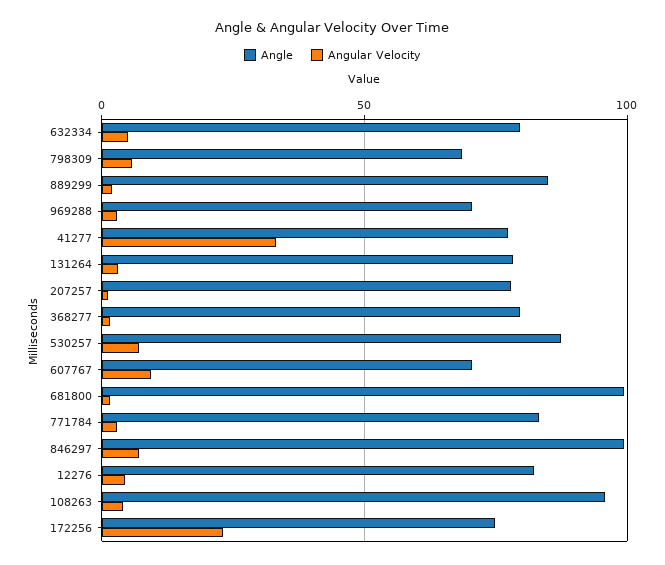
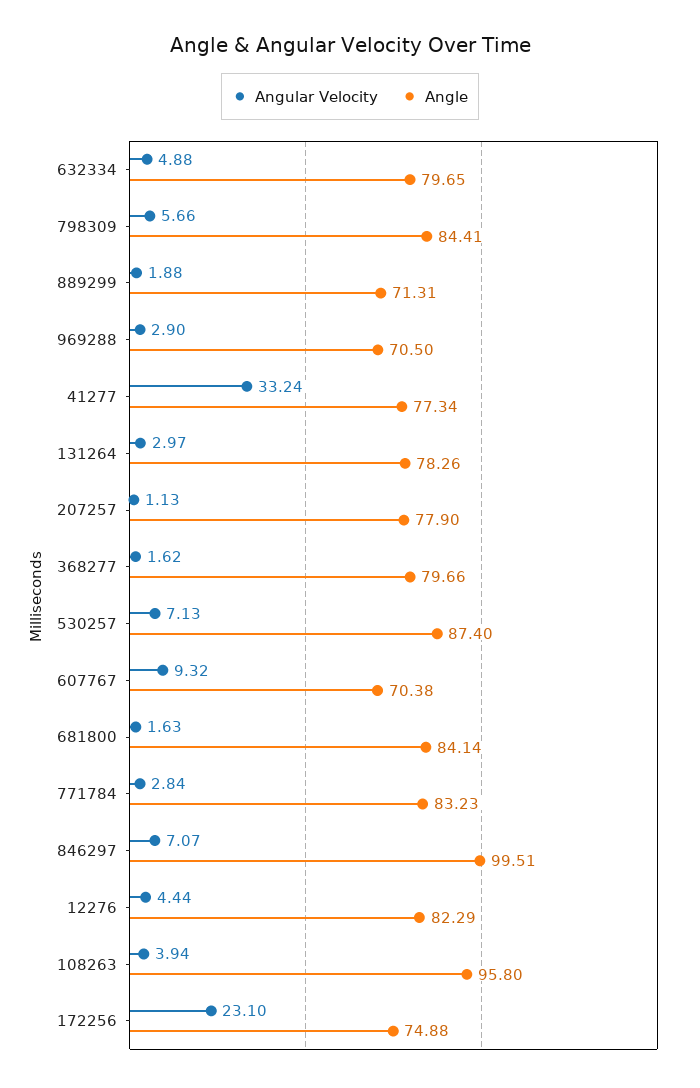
  {
    "Angle": {
      "632334": 79.65,
-     "798309": 70,
+     "798309": 84.41,
-     "889299": 85,
+     "889299": 71.31,
      "969288": 70.5,
      "41277": 77.34,
      "131264": 78.26,
      "207257": 77.9,
      "368277": 79.66,
      "530257": 87.4,
      "607767": 70.38,
-     "681800": 100,
+     "681800": 84.14,
      "771784": 83.23,
      "846297": 99.51,
      "12276": 82.29,
      "108263": 95.8,
      "172256": 74.88
    },
    "Angular Velocity": {
      "632334": 4.88,
      "798309": 5.66,
      "889299": 1.88,
      "969288": 2.9,
      "41277": 33.24,
      "131264": 2.97,
      "207257": 1.13,
      "368277": 1.62,
      "530257": 7.13,
      "607767": 9.32,
      "681800": 1.63,
      "771784": 2.84,
      "846297": 7.07,
      "12276": 4.44,
      "108263": 3.94,
      "172256": 23.1
    }
  }

